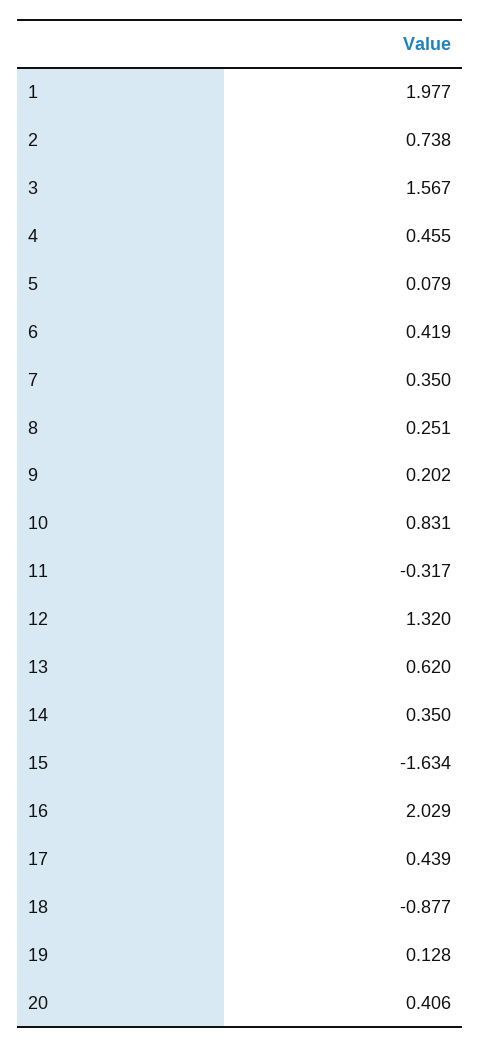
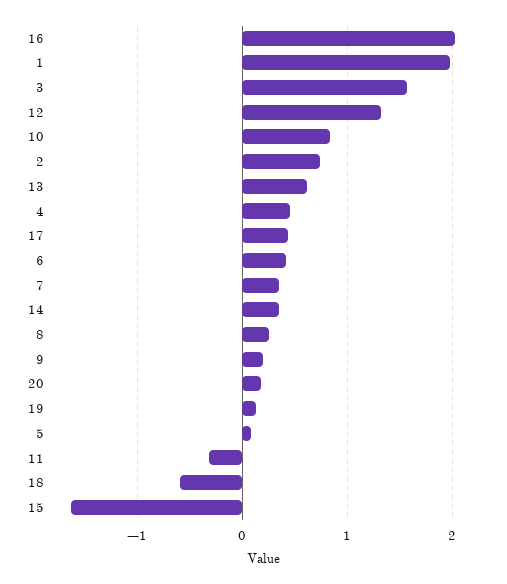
  {
    "1": 1.977,
    "2": 0.738,
    "3": 1.567,
    "4": 0.455,
    "5": 0.079,
    "6": 0.419,
    "7": 0.35,
    "8": 0.251,
    "9": 0.202,
    "10": 0.831,
    "11": -0.317,
    "12": 1.32,
    "13": 0.62,
    "14": 0.35,
    "15": -1.634,
    "16": 2.029,
    "17": 0.439,
-   "18": -0.877,
+   "18": -0.6,
    "19": 0.128,
-   "20": 0.406
+   "20": 0.2
  }

